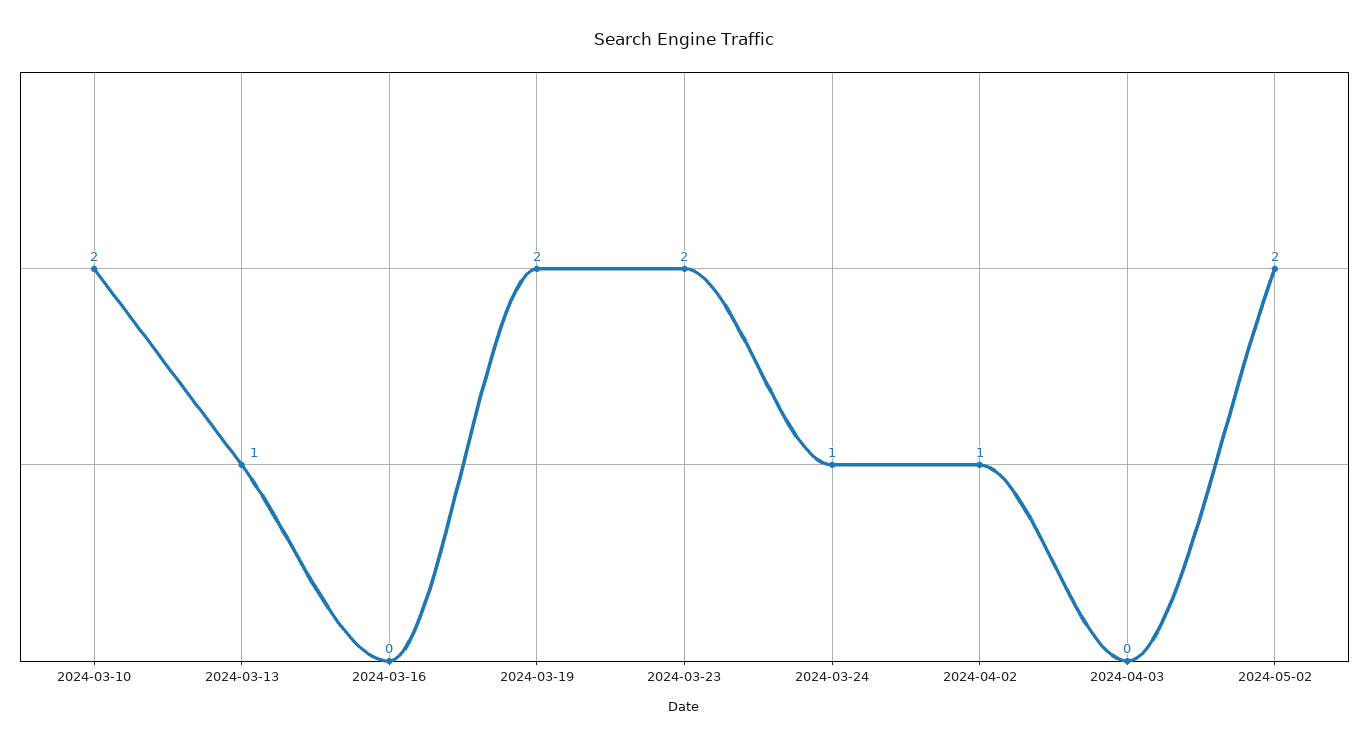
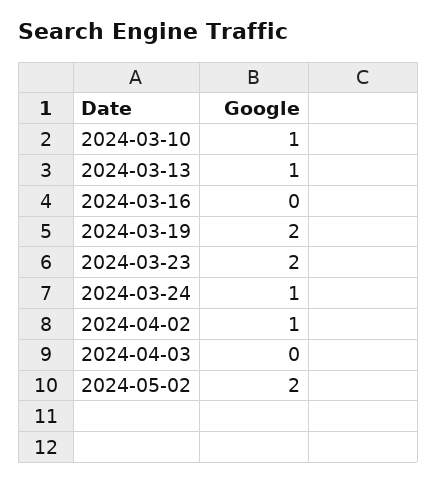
  {
-   "2024-03-10": 2,
+   "2024-03-10": 1,
    "2024-03-13": 1,
    "2024-03-16": 0,
    "2024-03-19": 2,
    "2024-03-23": 2,
    "2024-03-24": 1,
    "2024-04-02": 1,
    "2024-04-03": 0,
    "2024-05-02": 2
  }

